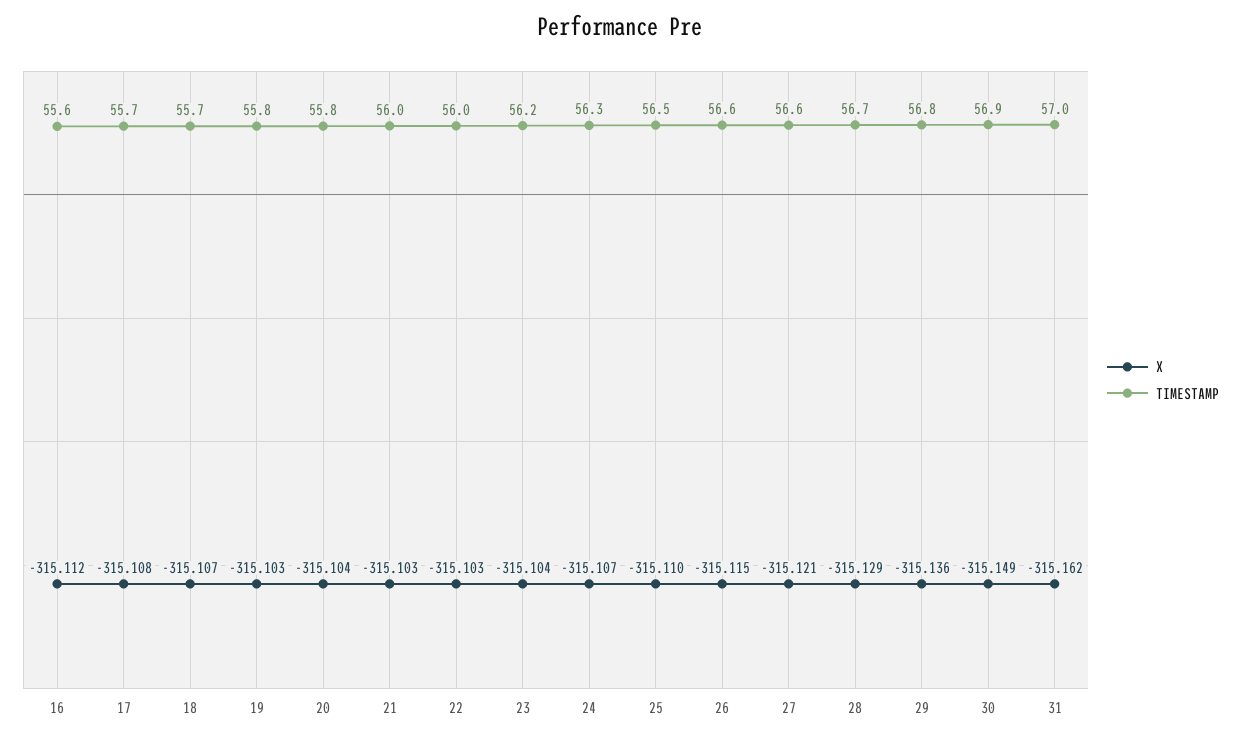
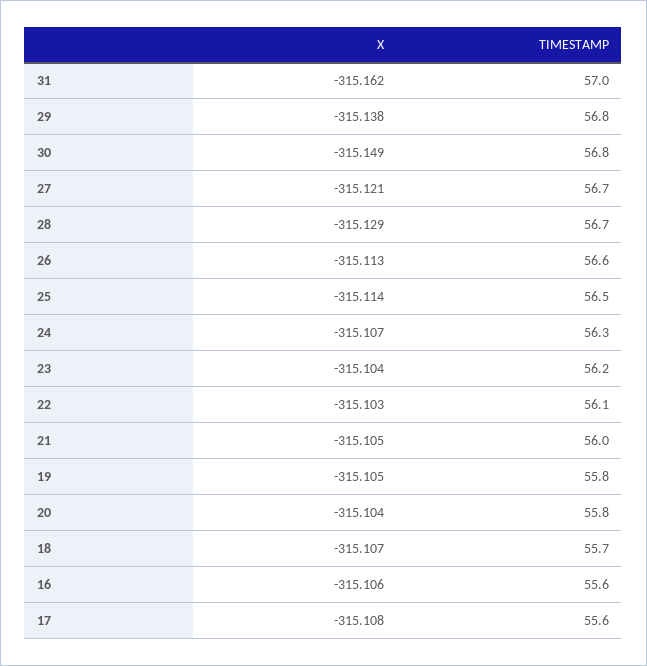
  {
    "X": {
-     "16": -315.112,
+     "16": -315.106,
      "17": -315.108,
      "18": -315.107,
-     "19": -315.103,
+     "19": -315.105,
      "20": -315.104,
-     "21": -315.103,
+     "21": -315.105,
      "22": -315.103,
      "23": -315.104,
      "24": -315.107,
-     "25": -315.11,
+     "25": -315.114,
-     "26": -315.115,
+     "26": -315.113,
      "27": -315.121,
      "28": -315.129,
-     "29": -315.136,
+     "29": -315.138,
      "30": -315.149,
      "31": -315.162
    },
    "TIMESTAMP": {
      "16": 55.6,
-     "17": 55.7,
+     "17": 55.6,
      "18": 55.7,
      "19": 55.8,
      "20": 55.8,
      "21": 56,
-     "22": 56,
+     "22": 56.1,
      "23": 56.2,
      "24": 56.3,
      "25": 56.5,
      "26": 56.6,
-     "27": 56.6,
+     "27": 56.7,
      "28": 56.7,
      "29": 56.8,
-     "30": 56.9,
+     "30": 56.8,
      "31": 57
    }
  }

